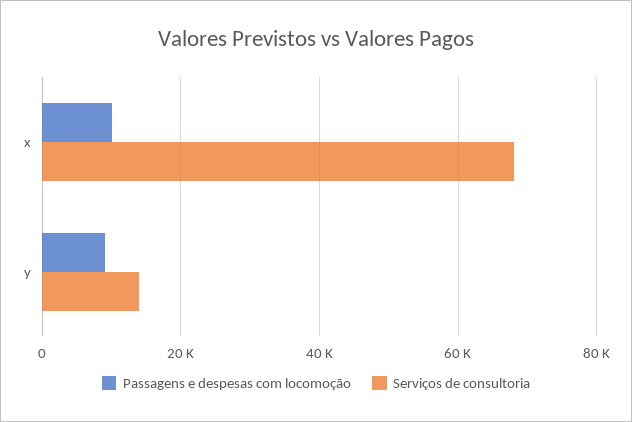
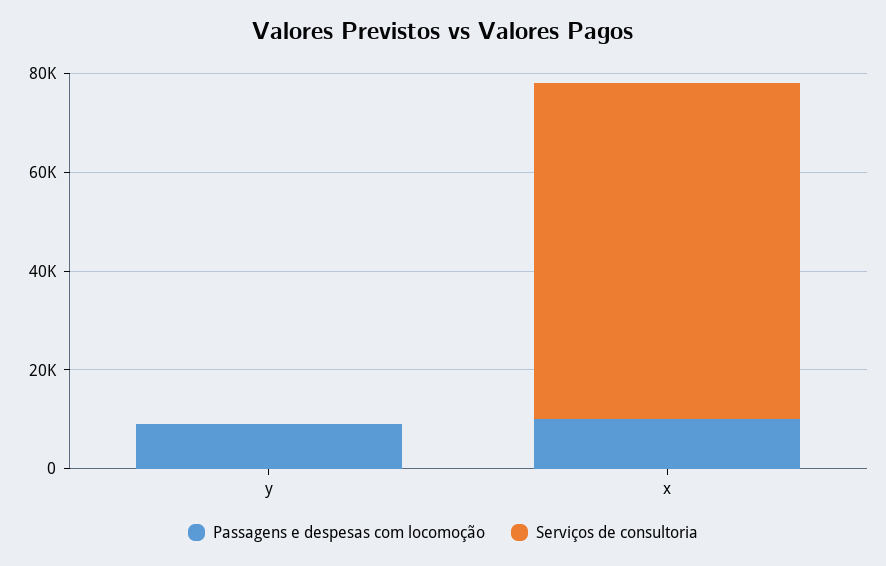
  {
    "Passagens e despesas com locomoção": {
      "x": 10000,
      "y": 10000
    },
    "Serviços de consultoria": {
      "x": 68000,
-     "y": 14000
+     "y": 0
    }
  }

